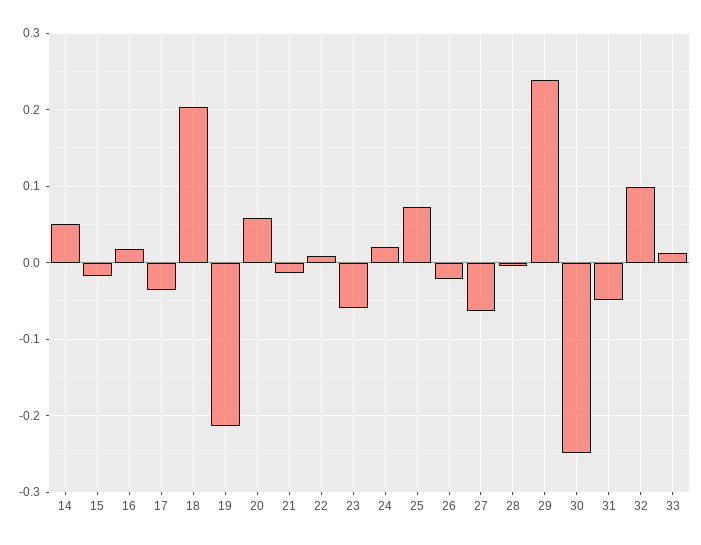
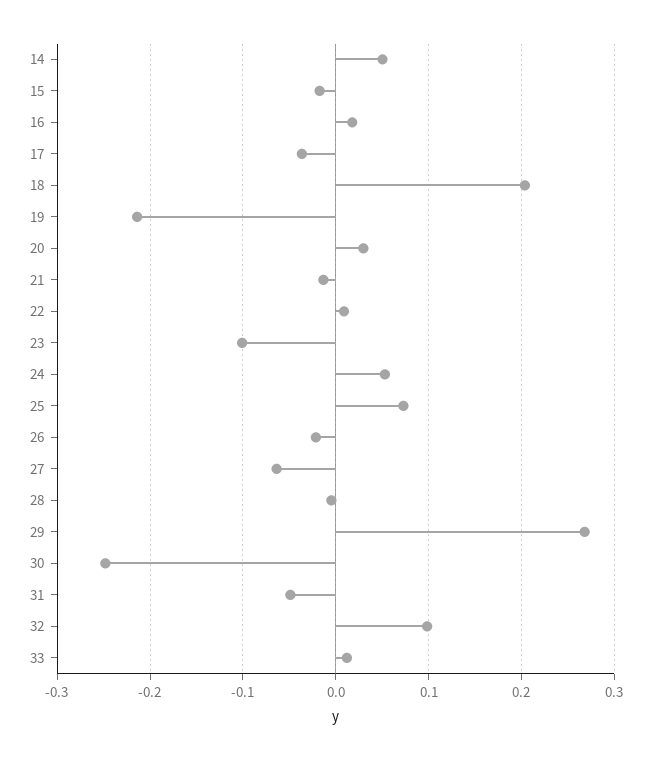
  {
    "14": 0.05,
    "15": -0.02,
    "16": 0.02,
    "17": -0.04,
    "18": 0.2,
    "19": -0.21,
-   "20": 0.06,
+   "20": 0.03,
    "21": -0.01,
    "22": 0.01,
-   "23": -0.06,
+   "23": -0.1,
-   "24": 0.02,
+   "24": 0.05,
    "25": 0.07,
    "26": -0.02,
    "27": -0.06,
    "28": 0,
-   "29": 0.24,
+   "29": 0.27,
    "30": -0.25,
    "31": -0.05,
    "32": 0.1,
    "33": 0.01
  }

